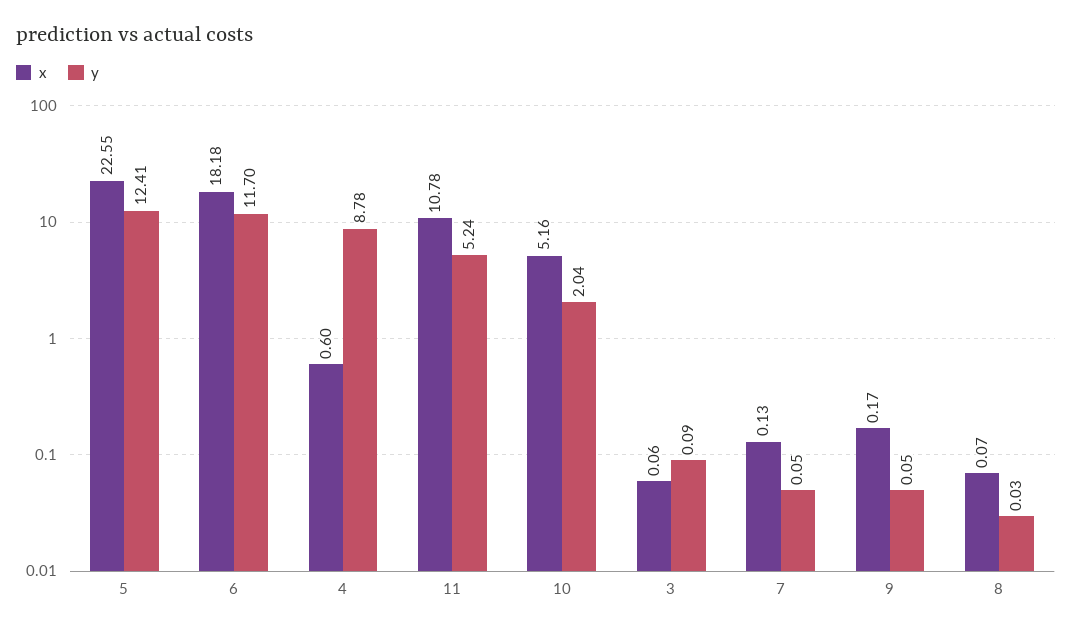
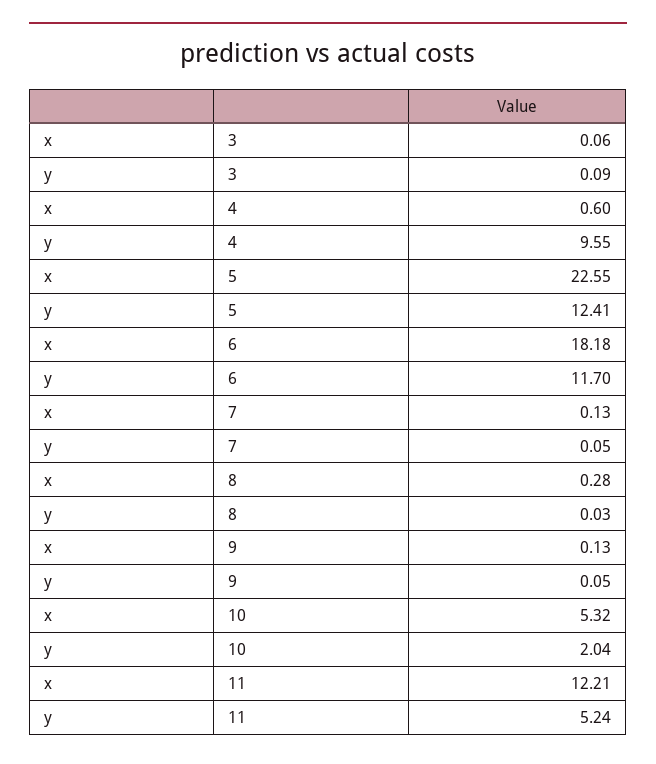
  {
    "x": {
      "5": 22.55,
      "6": 18.18,
      "4": 0.6,
-     "11": 10.78,
+     "11": 12.21,
-     "10": 5.16,
+     "10": 5.32,
      "3": 0.06,
      "7": 0.13,
-     "9": 0.17,
+     "9": 0.13,
-     "8": 0.07
+     "8": 0.28
    },
    "y": {
      "5": 12.41,
      "6": 11.7,
-     "4": 8.78,
+     "4": 9.55,
      "11": 5.24,
      "10": 2.04,
      "3": 0.09,
      "7": 0.05,
      "9": 0.05,
      "8": 0.03
    }
  }

